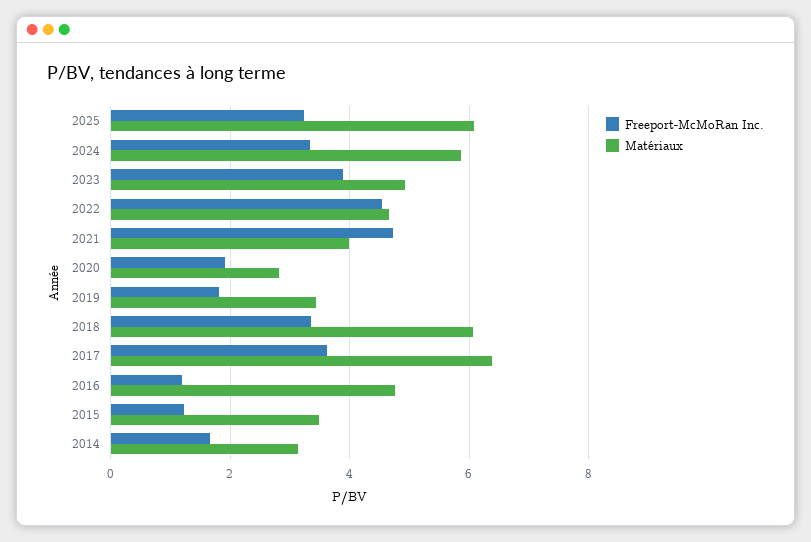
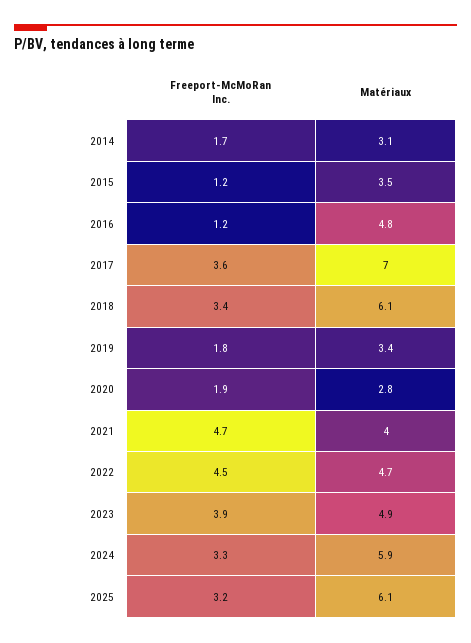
  {
    "Freeport-McMoRan Inc.": {
      "2025": 3.2,
      "2024": 3.3,
      "2023": 3.9,
      "2022": 4.5,
      "2021": 4.7,
      "2020": 1.9,
      "2019": 1.8,
      "2018": 3.4,
      "2017": 3.6,
      "2016": 1.2,
      "2015": 1.2,
      "2014": 1.7
    },
    "Matériaux": {
      "2025": 6.1,
      "2024": 5.9,
      "2023": 4.9,
      "2022": 4.7,
      "2021": 4,
      "2020": 2.8,
      "2019": 3.4,
      "2018": 6.1,
-     "2017": 6.4,
+     "2017": 7,
      "2016": 4.8,
      "2015": 3.5,
      "2014": 3.1
    }
  }

